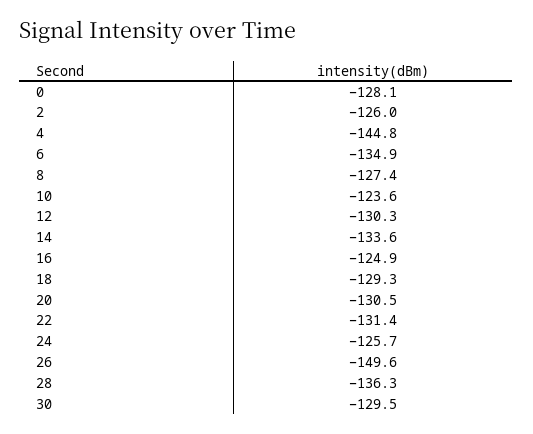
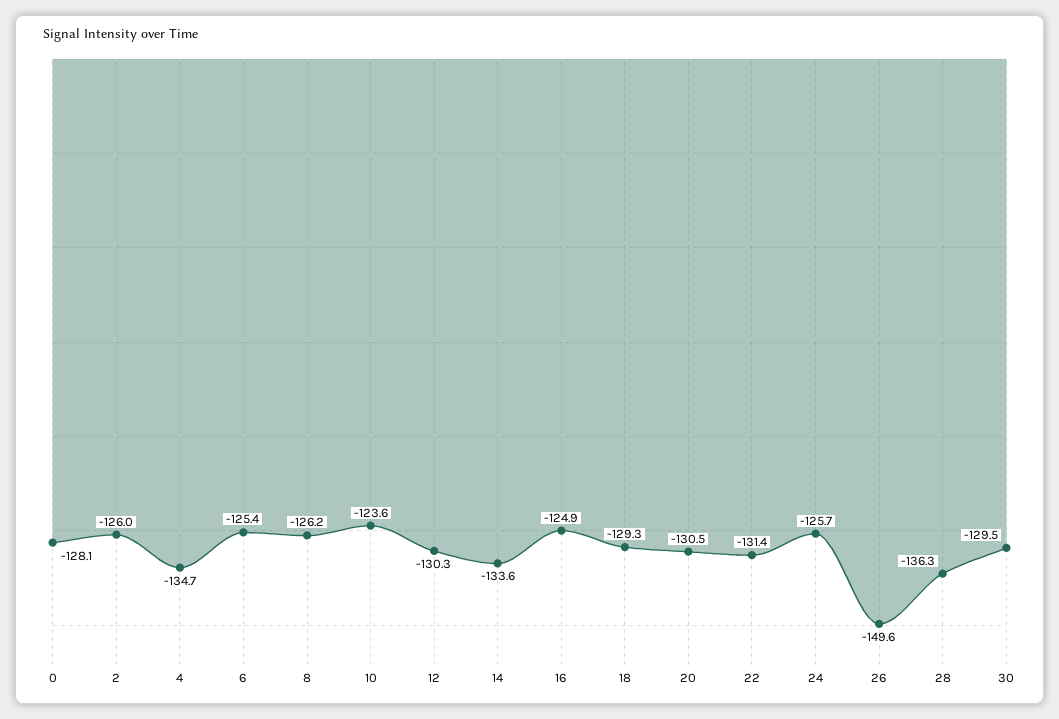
  {
    "0": -128.1,
    "2": -126,
-   "4": -144.8,
+   "4": -134.7,
-   "6": -134.9,
+   "6": -125.4,
-   "8": -127.4,
+   "8": -126.2,
    "10": -123.6,
    "12": -130.3,
    "14": -133.6,
    "16": -124.9,
    "18": -129.3,
    "20": -130.5,
    "22": -131.4,
    "24": -125.7,
    "26": -149.6,
    "28": -136.3,
    "30": -129.5
  }

